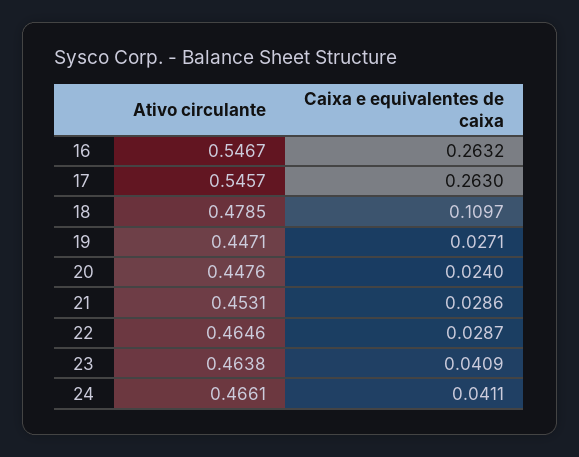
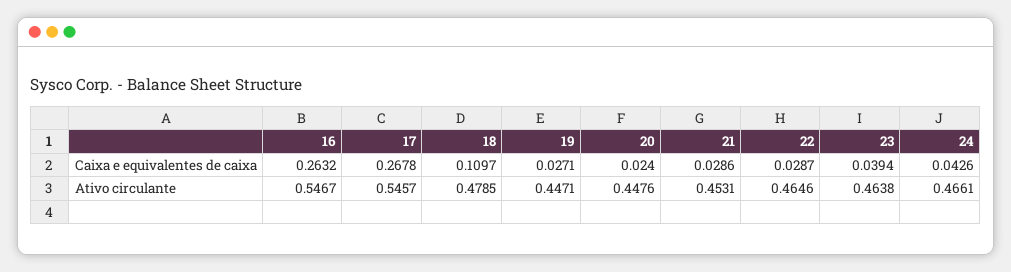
  {
    "Ativo circulante": {
      "16": 0.5467,
      "17": 0.5457,
      "18": 0.4785,
      "19": 0.4471,
      "20": 0.4476,
      "21": 0.4531,
      "22": 0.4646,
      "23": 0.4638,
      "24": 0.4661
    },
    "Caixa e equivalentes de caixa": {
      "16": 0.2632,
-     "17": 0.263,
+     "17": 0.2678,
      "18": 0.1097,
      "19": 0.0271,
      "20": 0.024,
      "21": 0.0286,
      "22": 0.0287,
-     "23": 0.0409,
+     "23": 0.0394,
-     "24": 0.0411
+     "24": 0.0426
    }
  }

